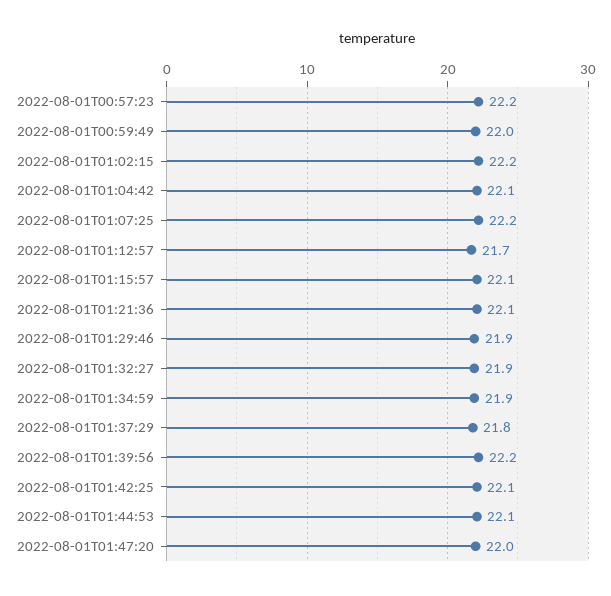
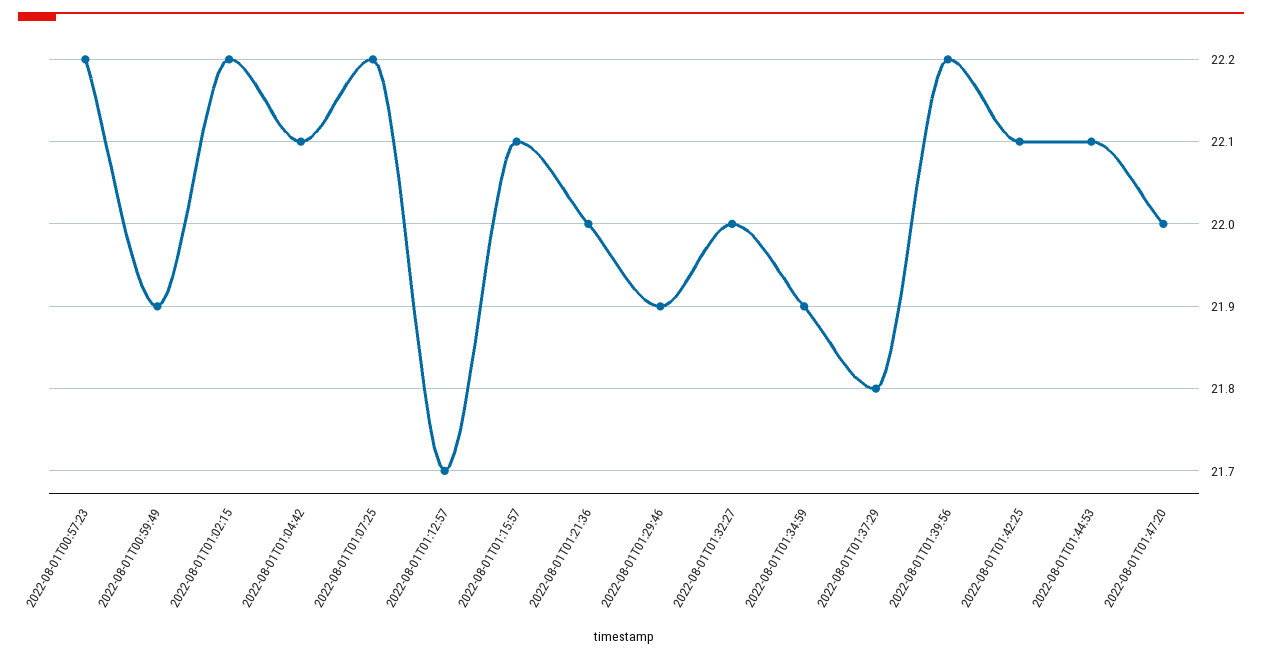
  {
    "2022-08-01T00:57:23": 22.2,
-   "2022-08-01T00:59:49": 22,
+   "2022-08-01T00:59:49": 21.9,
    "2022-08-01T01:02:15": 22.2,
    "2022-08-01T01:04:42": 22.1,
    "2022-08-01T01:07:25": 22.2,
    "2022-08-01T01:12:57": 21.7,
    "2022-08-01T01:15:57": 22.1,
-   "2022-08-01T01:21:36": 22.1,
+   "2022-08-01T01:21:36": 22,
    "2022-08-01T01:29:46": 21.9,
-   "2022-08-01T01:32:27": 21.9,
+   "2022-08-01T01:32:27": 22,
    "2022-08-01T01:34:59": 21.9,
    "2022-08-01T01:37:29": 21.8,
    "2022-08-01T01:39:56": 22.2,
    "2022-08-01T01:42:25": 22.1,
    "2022-08-01T01:44:53": 22.1,
    "2022-08-01T01:47:20": 22
  }

